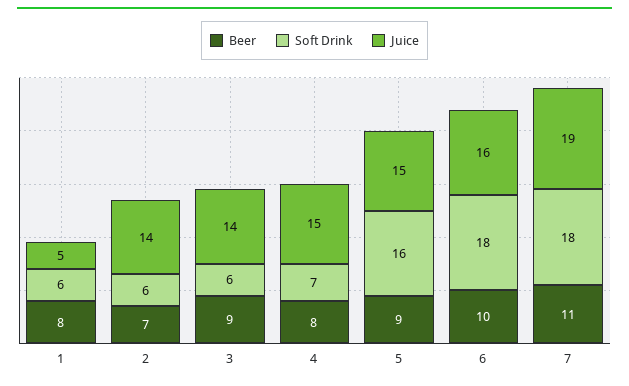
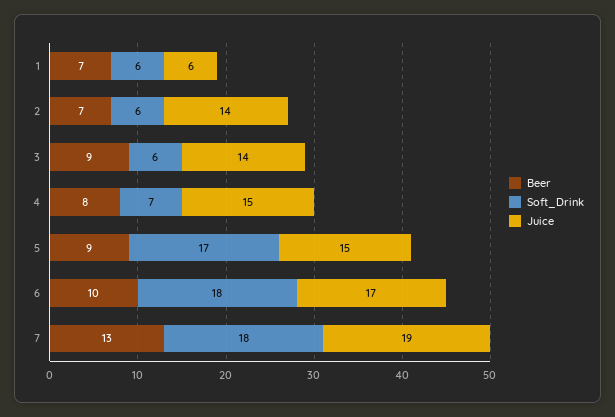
  {
    "Beer": {
-     "1": 8,
+     "1": 7,
      "2": 7,
      "3": 9,
      "4": 8,
      "5": 9,
      "6": 10,
-     "7": 11
+     "7": 13
    },
    "Soft Drink": {
      "1": 6,
      "2": 6,
      "3": 6,
      "4": 7,
-     "5": 16,
+     "5": 17,
      "6": 18,
      "7": 18
    },
    "Juice": {
-     "1": 5,
+     "1": 6,
      "2": 14,
      "3": 14,
      "4": 15,
      "5": 15,
-     "6": 16,
+     "6": 17,
      "7": 19
    }
  }

